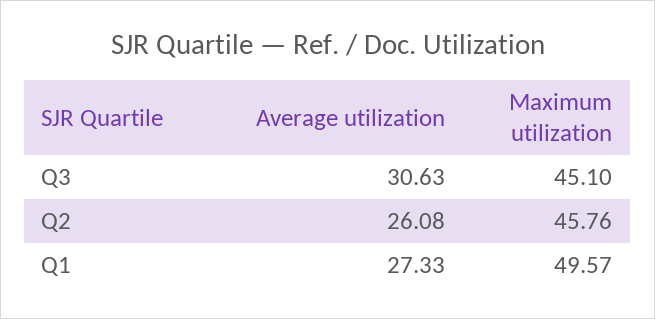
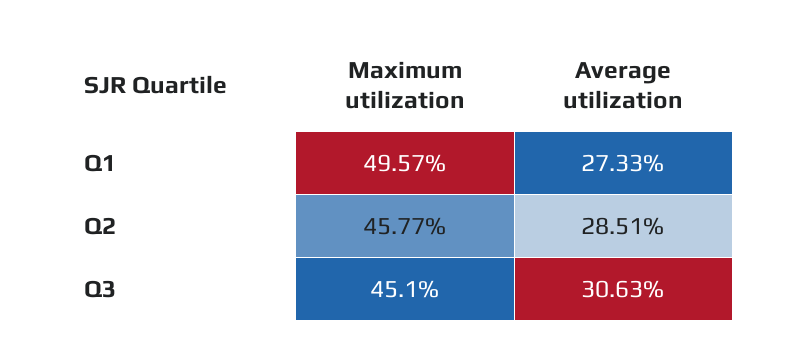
  {
    "Average utilization": {
      "Q3": 30.63,
-     "Q2": 26.08,
+     "Q2": 28.51,
      "Q1": 27.33
    },
    "Maximum utilization": {
      "Q3": 45.1,
-     "Q2": 45.76,
+     "Q2": 45.77,
      "Q1": 49.57
    }
  }

